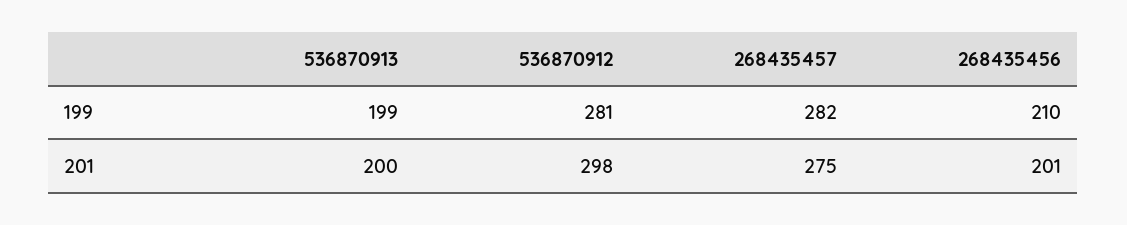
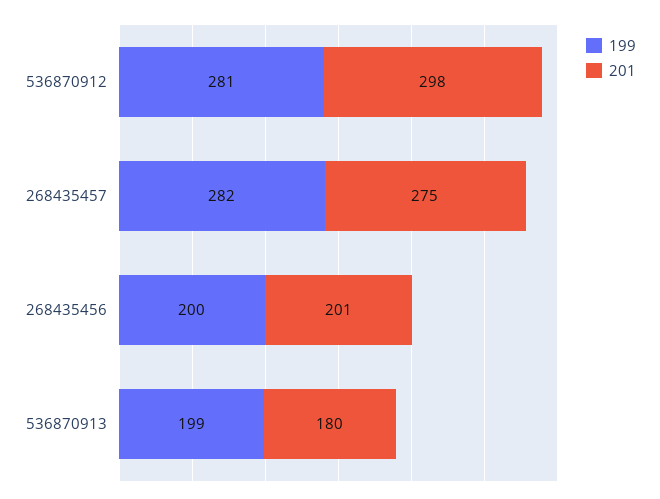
  {
    "199": {
      "536870913": 199,
      "536870912": 281,
      "268435457": 282,
-     "268435456": 210
+     "268435456": 200
    },
    "201": {
-     "536870913": 200,
+     "536870913": 180,
      "536870912": 298,
      "268435457": 275,
      "268435456": 201
    }
  }

